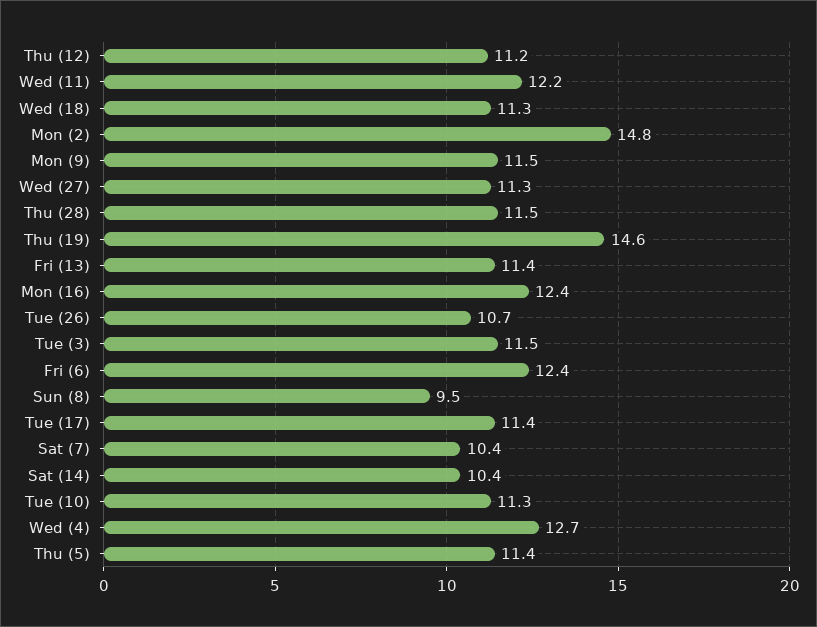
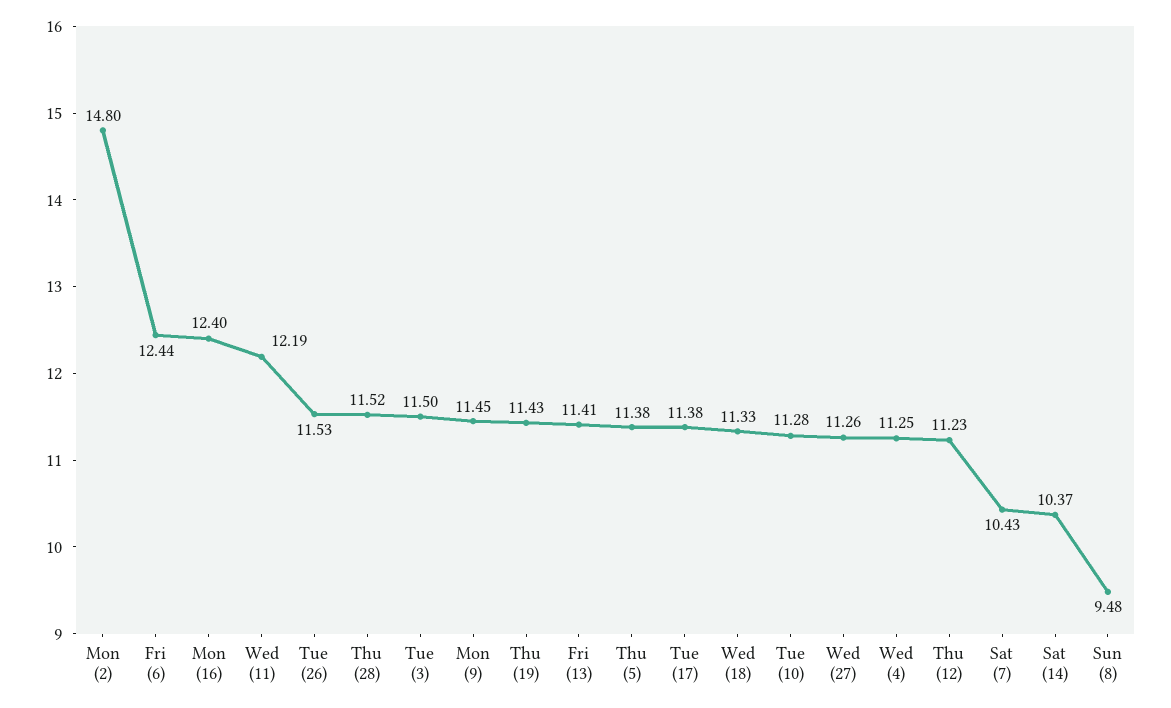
  {
    "Thu (12)": 11.23,
    "Wed (11)": 12.19,
    "Wed (18)": 11.33,
    "Mon (2)": 14.8,
    "Mon (9)": 11.45,
    "Wed (27)": 11.26,
    "Thu (28)": 11.52,
-   "Thu (19)": 14.6,
+   "Thu (19)": 11.43,
    "Fri (13)": 11.41,
    "Mon (16)": 12.4,
-   "Tue (26)": 10.7,
+   "Tue (26)": 11.53,
    "Tue (3)": 11.5,
    "Fri (6)": 12.44,
    "Sun (8)": 9.48,
    "Tue (17)": 11.38,
    "Sat (7)": 10.43,
    "Sat (14)": 10.37,
    "Tue (10)": 11.28,
-   "Wed (4)": 12.7,
+   "Wed (4)": 11.25,
    "Thu (5)": 11.38
  }

